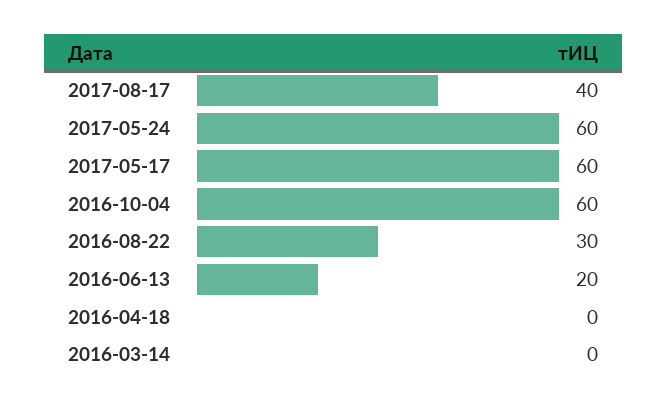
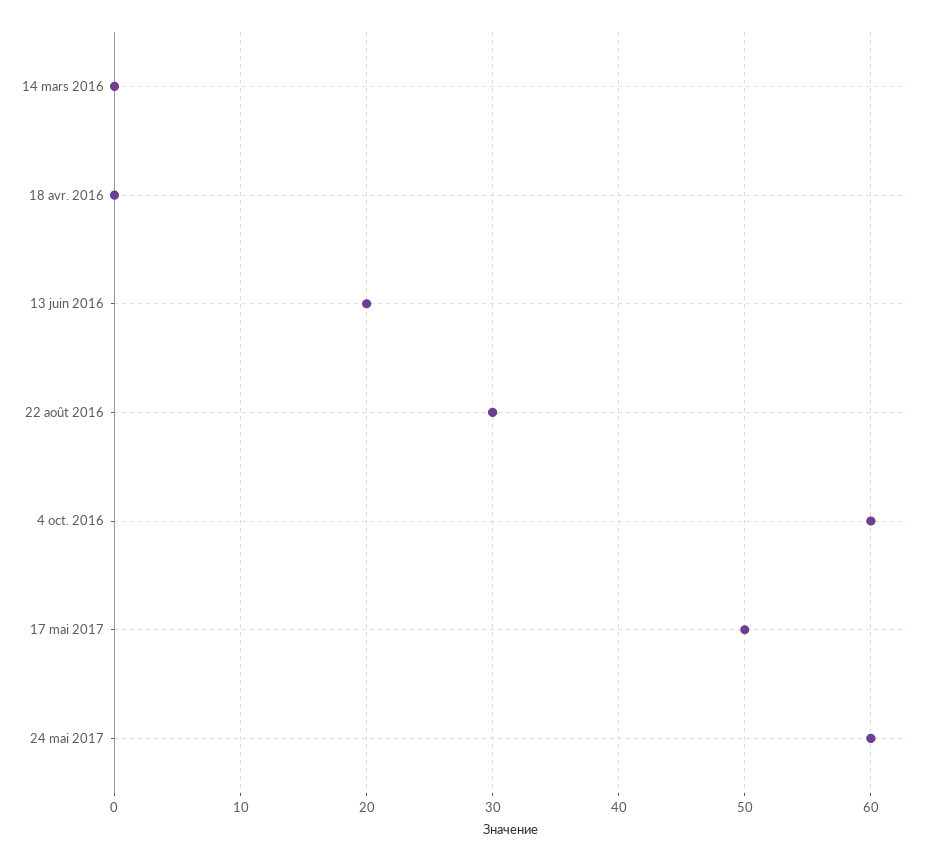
  {
-   "2017-08-17": 40,
    "2017-05-24": 60,
-   "2017-05-17": 60,
+   "2017-05-17": 50,
    "2016-10-04": 60,
    "2016-08-22": 30,
    "2016-06-13": 20,
    "2016-04-18": 0,
    "2016-03-14": 0
  }

